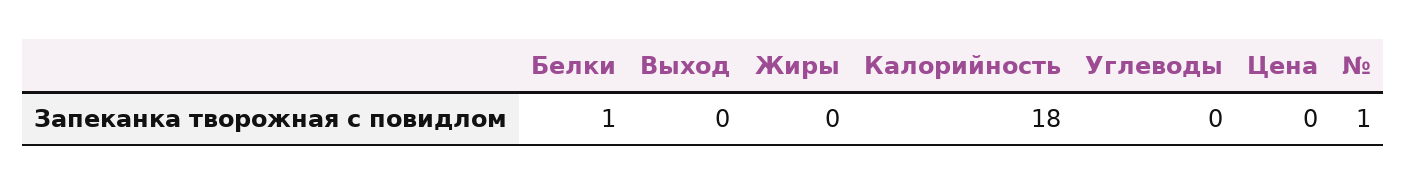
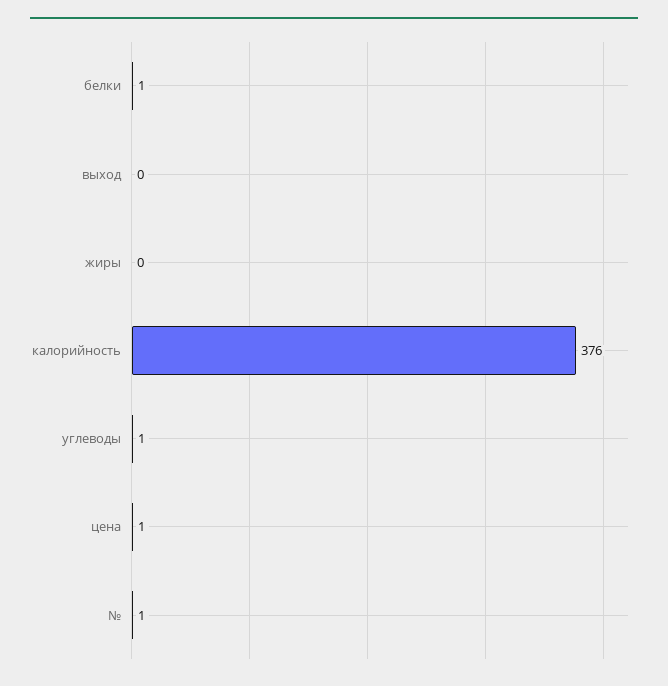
  {
    "Белки": 1,
    "Выход": 0,
    "Жиры": 0,
-   "Калорийность": 18,
+   "Калорийность": 376,
-   "Углеводы": 0,
+   "Углеводы": 1,
-   "Цена": 0,
+   "Цена": 1,
    "№": 1
  }

